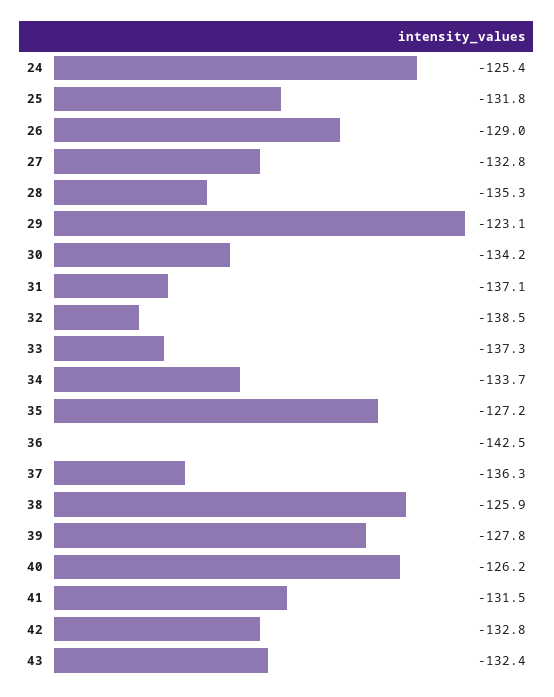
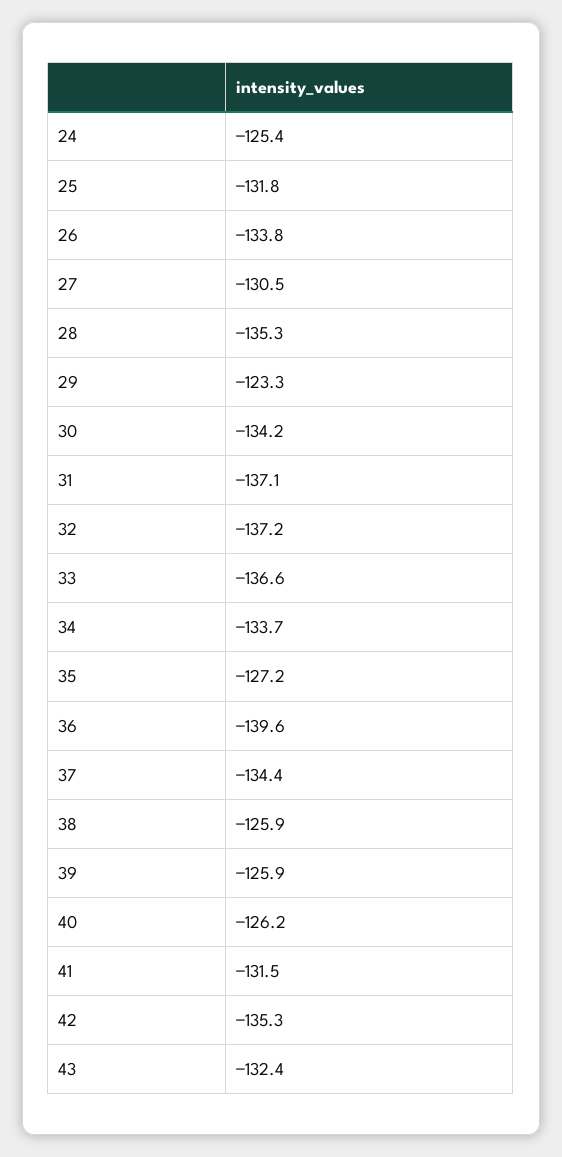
  {
    "24": -125.4,
    "25": -131.8,
-   "26": -129,
+   "26": -133.8,
-   "27": -132.8,
+   "27": -130.5,
    "28": -135.3,
-   "29": -123.1,
+   "29": -123.3,
    "30": -134.2,
    "31": -137.1,
-   "32": -138.5,
+   "32": -137.2,
-   "33": -137.3,
+   "33": -136.6,
    "34": -133.7,
    "35": -127.2,
-   "36": -142.5,
+   "36": -139.6,
-   "37": -136.3,
+   "37": -134.4,
    "38": -125.9,
-   "39": -127.8,
+   "39": -125.9,
    "40": -126.2,
    "41": -131.5,
-   "42": -132.8,
+   "42": -135.3,
    "43": -132.4
  }

